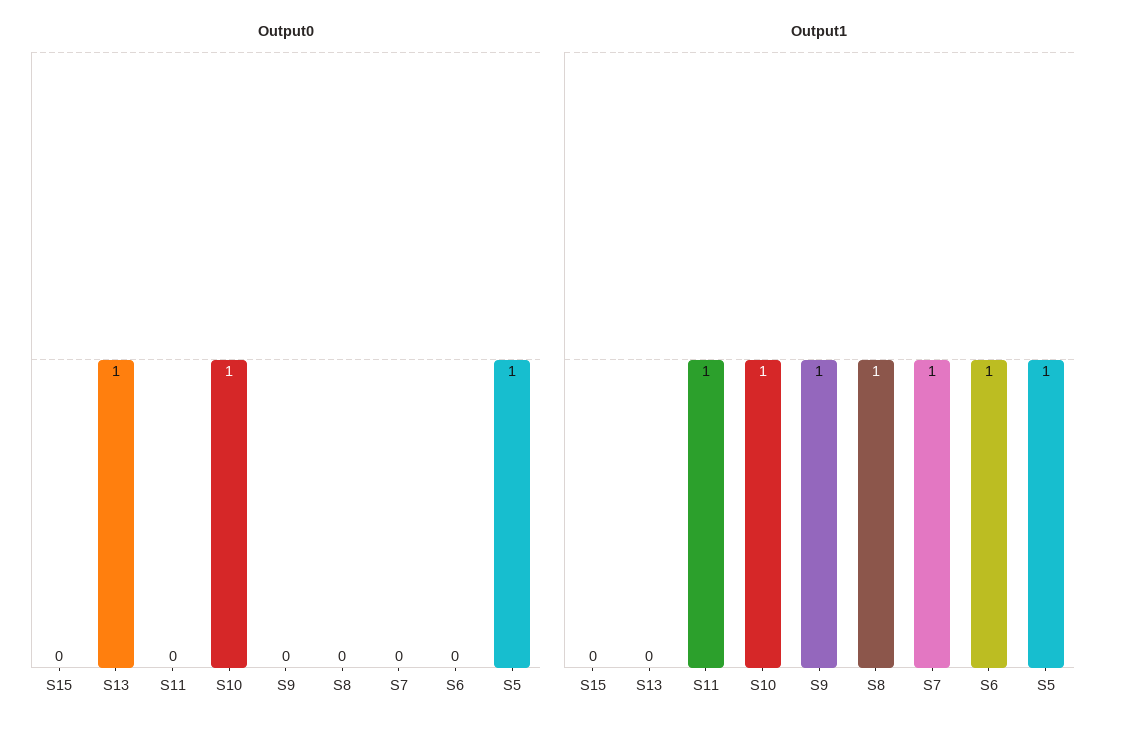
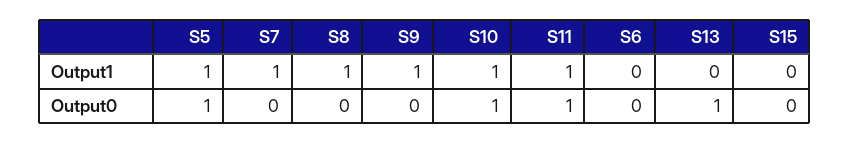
  {
    "Output0": {
      "S15": 0,
      "S13": 1,
-     "S11": 0,
+     "S11": 1,
      "S10": 1,
      "S9": 0,
      "S8": 0,
      "S7": 0,
      "S6": 0,
      "S5": 1
    },
    "Output1": {
      "S15": 0,
      "S13": 0,
      "S11": 1,
      "S10": 1,
      "S9": 1,
      "S8": 1,
      "S7": 1,
-     "S6": 1,
+     "S6": 0,
      "S5": 1
    }
  }

